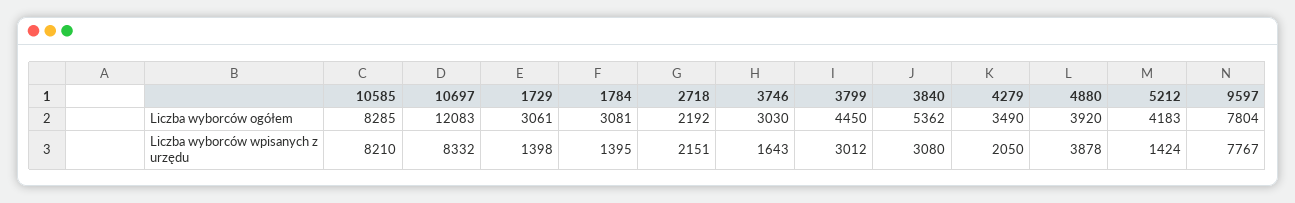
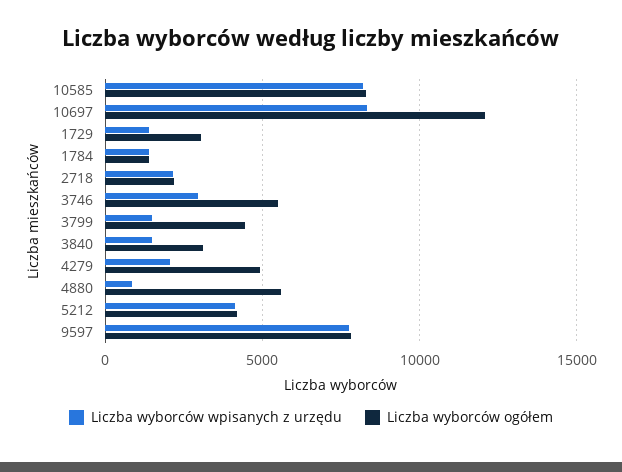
  {
    "Liczba wyborców ogółem": {
      "10585": 8285,
      "10697": 12083,
      "1729": 3061,
-     "1784": 3081,
+     "1784": 1500,
      "2718": 2192,
-     "3746": 3030,
+     "3746": 5500,
      "3799": 4450,
-     "3840": 5362,
+     "3840": 3000,
-     "4279": 3490,
+     "4279": 5000,
-     "4880": 3920,
+     "4880": 5500,
      "5212": 4183,
      "9597": 7804
    },
    "Liczba wyborców wpisanych z urzędu": {
      "10585": 8210,
      "10697": 8332,
      "1729": 1398,
      "1784": 1395,
      "2718": 2151,
-     "3746": 1643,
+     "3746": 3000,
-     "3799": 3012,
+     "3799": 1500,
-     "3840": 3080,
+     "3840": 1500,
      "4279": 2050,
-     "4880": 3878,
+     "4880": 1000,
-     "5212": 1424,
+     "5212": 4000,
      "9597": 7767
    }
  }

